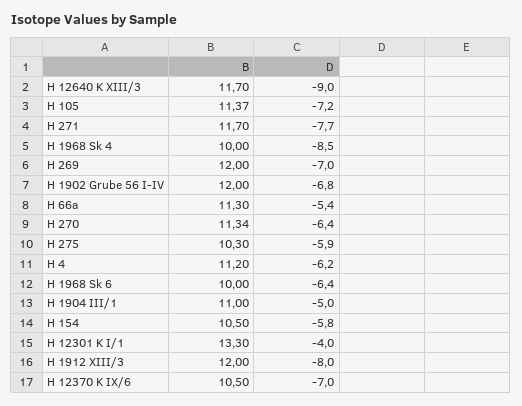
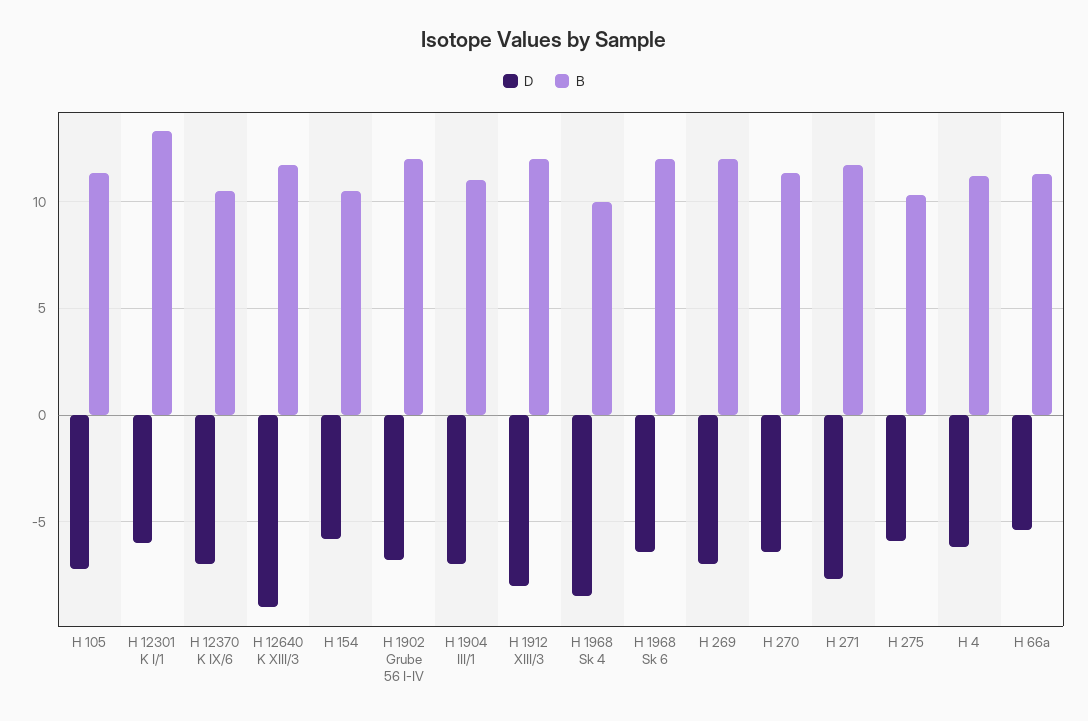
  {
    "B": {
      "H 12640 K XIII/3": 11.7,
      "H 105": 11.37,
      "H 271": 11.7,
      "H 1968 Sk 4": 10,
      "H 269": 12,
      "H 1902 Grube 56 I-IV": 12,
      "H 66a": 11.3,
      "H 270": 11.34,
      "H 275": 10.3,
      "H 4": 11.2,
-     "H 1968 Sk 6": 10,
+     "H 1968 Sk 6": 12,
      "H 1904 III/1": 11,
      "H 154": 10.5,
      "H 12301 K I/1": 13.3,
      "H 1912 XIII/3": 12,
      "H 12370 K IX/6": 10.5
    },
    "D": {
      "H 12640 K XIII/3": -9,
      "H 105": -7.2,
      "H 271": -7.7,
      "H 1968 Sk 4": -8.5,
      "H 269": -7,
      "H 1902 Grube 56 I-IV": -6.8,
      "H 66a": -5.4,
      "H 270": -6.4,
      "H 275": -5.9,
      "H 4": -6.2,
      "H 1968 Sk 6": -6.4,
-     "H 1904 III/1": -5,
+     "H 1904 III/1": -7,
      "H 154": -5.8,
-     "H 12301 K I/1": -4,
+     "H 12301 K I/1": -6,
      "H 1912 XIII/3": -8,
      "H 12370 K IX/6": -7
    }
  }

